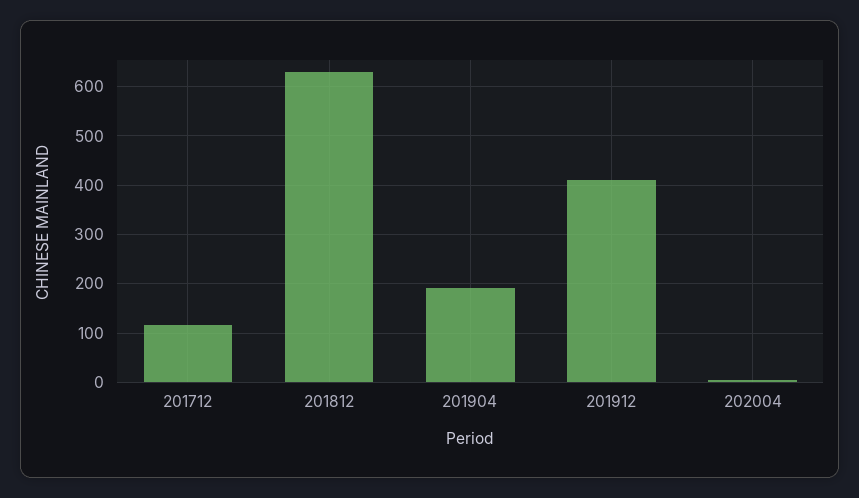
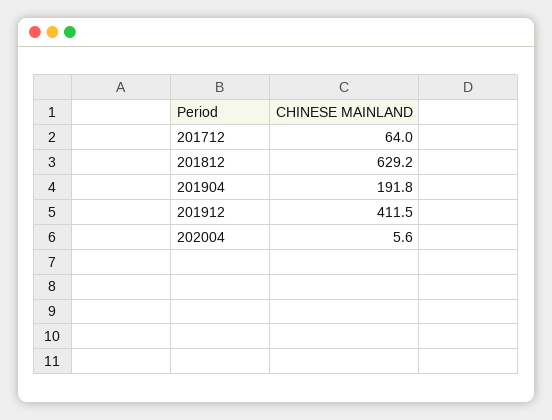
  {
-   "201712": 120,
+   "201712": 64,
    "201812": 629.2,
    "201904": 191.8,
    "201912": 411.5,
    "202004": 5.6
  }

